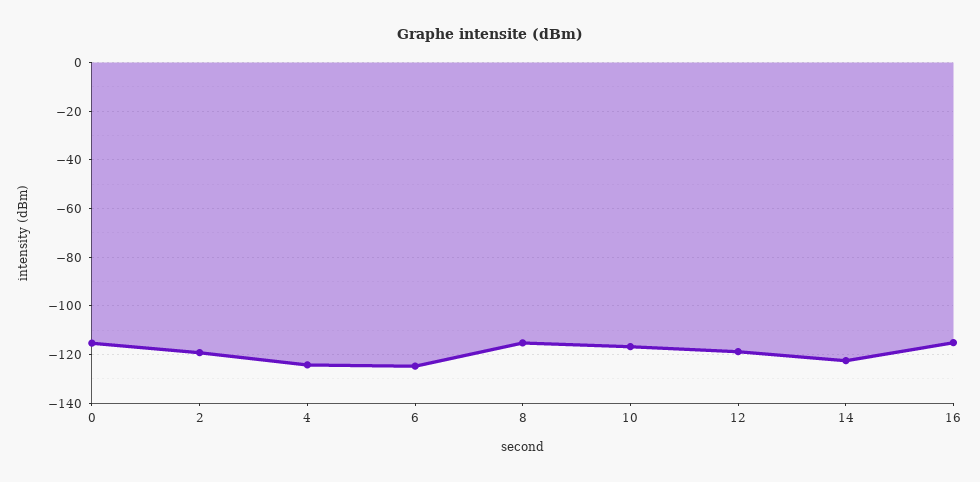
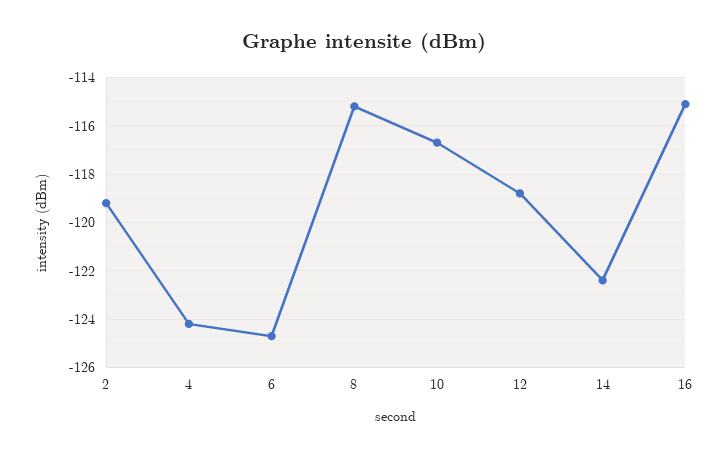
  {
-   "0": -115,
    "2": -119,
    "4": -124,
    "6": -124.5,
    "8": -115,
    "10": -116.5,
    "12": -119,
    "14": -122.5,
    "16": -115
  }

